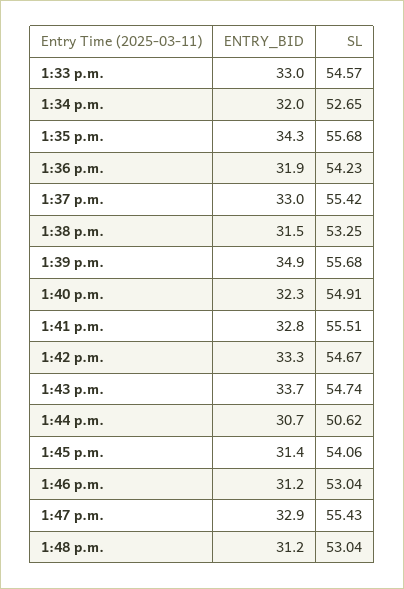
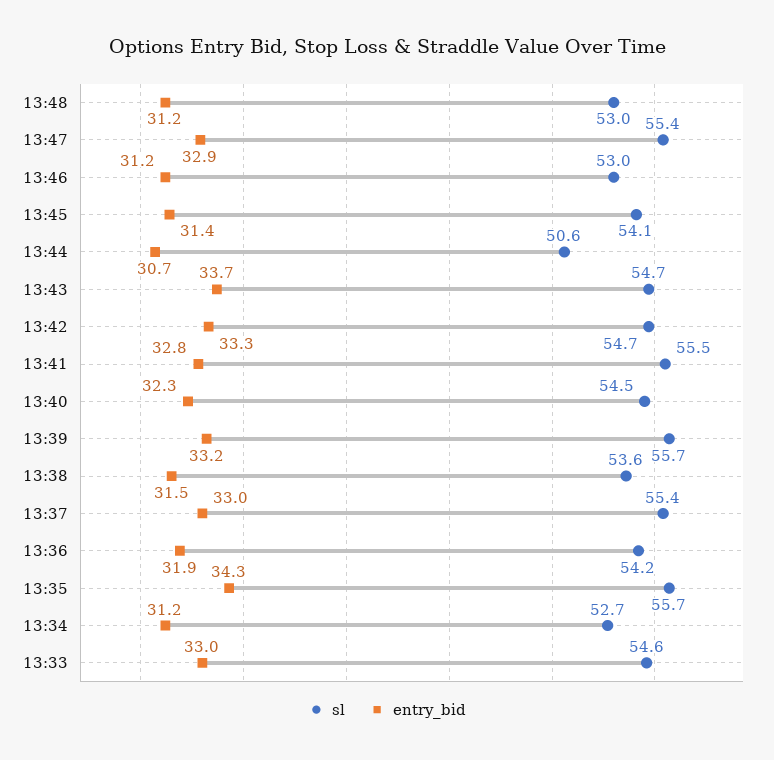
  {
    "ENTRY_BID": {
      "1:33 p.m.": 33,
-     "1:34 p.m.": 32,
+     "1:34 p.m.": 31.2,
      "1:35 p.m.": 34.3,
      "1:36 p.m.": 31.9,
      "1:37 p.m.": 33,
      "1:38 p.m.": 31.5,
-     "1:39 p.m.": 34.9,
+     "1:39 p.m.": 33.2,
      "1:40 p.m.": 32.3,
      "1:41 p.m.": 32.8,
      "1:42 p.m.": 33.3,
      "1:43 p.m.": 33.7,
      "1:44 p.m.": 30.7,
      "1:45 p.m.": 31.4,
      "1:46 p.m.": 31.2,
      "1:47 p.m.": 32.9,
      "1:48 p.m.": 31.2
    },
    "SL": {
      "1:33 p.m.": 54.57,
      "1:34 p.m.": 52.65,
      "1:35 p.m.": 55.68,
      "1:36 p.m.": 54.23,
      "1:37 p.m.": 55.42,
-     "1:38 p.m.": 53.25,
+     "1:38 p.m.": 53.6,
      "1:39 p.m.": 55.68,
-     "1:40 p.m.": 54.91,
+     "1:40 p.m.": 54.5,
      "1:41 p.m.": 55.51,
      "1:42 p.m.": 54.67,
      "1:43 p.m.": 54.74,
      "1:44 p.m.": 50.62,
      "1:45 p.m.": 54.06,
      "1:46 p.m.": 53.04,
      "1:47 p.m.": 55.43,
      "1:48 p.m.": 53.04
    }
  }

